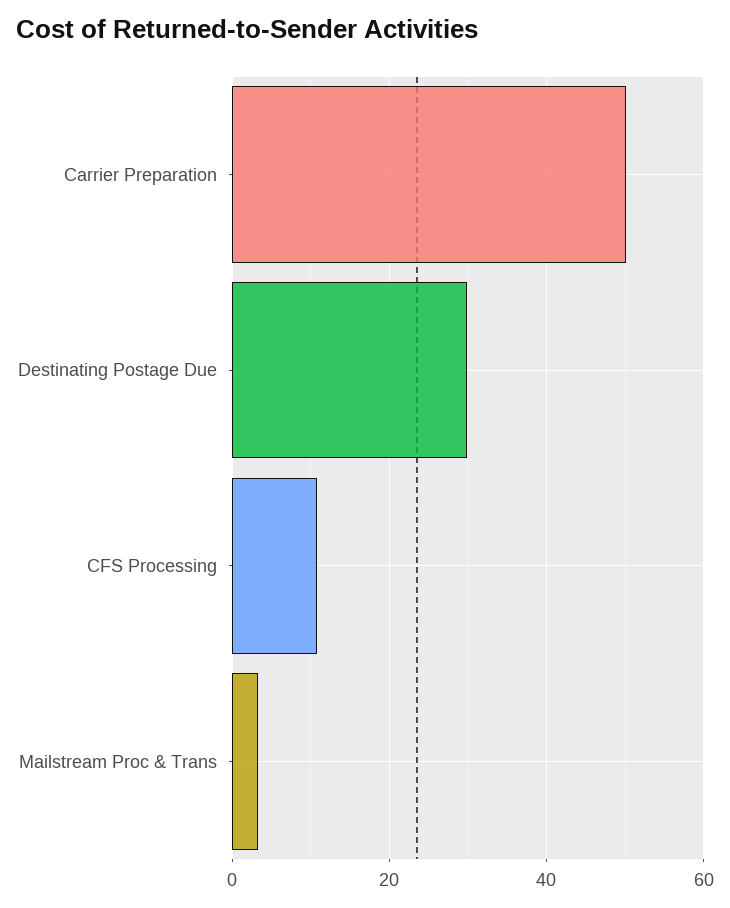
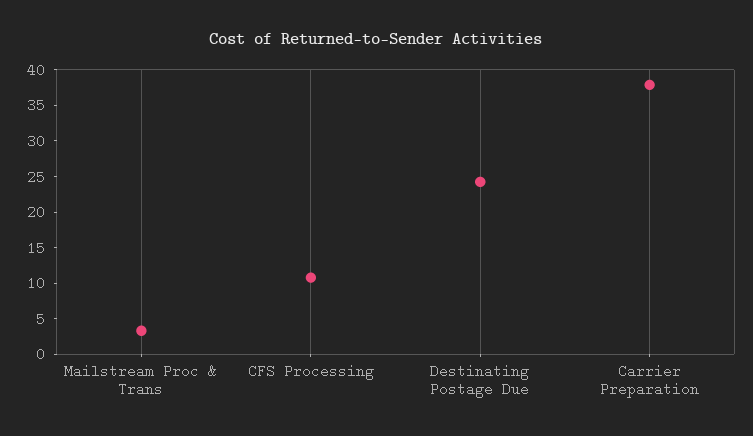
  {
-   "Carrier Preparation": 50,
+   "Carrier Preparation": 37.5,
-   "Destinating Postage Due": 30,
+   "Destinating Postage Due": 25,
    "CFS Processing": 10,
    "Mailstream Proc & Trans": 4
  }

